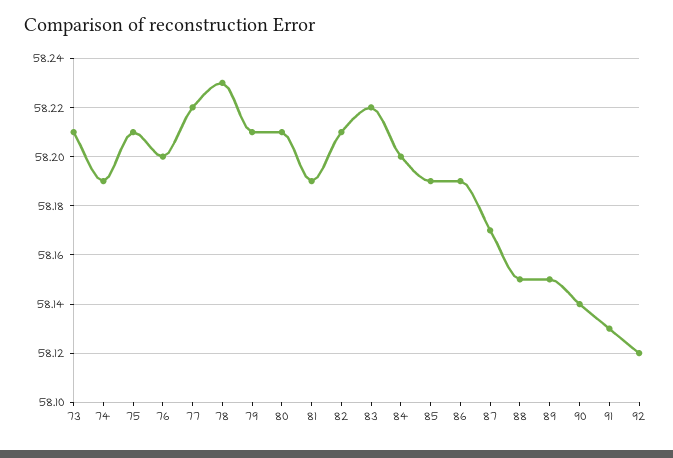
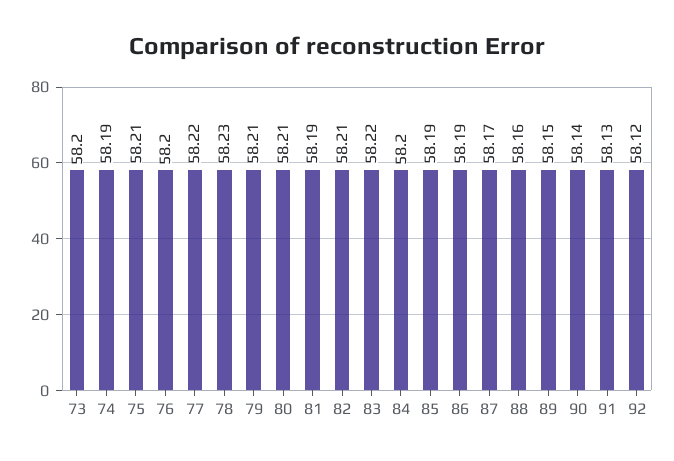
  {
-   "73": 58.21,
+   "73": 58.2,
    "74": 58.19,
    "75": 58.21,
    "76": 58.2,
    "77": 58.22,
    "78": 58.23,
    "79": 58.21,
    "80": 58.21,
    "81": 58.19,
    "82": 58.21,
    "83": 58.22,
    "84": 58.2,
    "85": 58.19,
    "86": 58.19,
    "87": 58.17,
-   "88": 58.15,
+   "88": 58.16,
    "89": 58.15,
    "90": 58.14,
    "91": 58.13,
    "92": 58.12
  }

